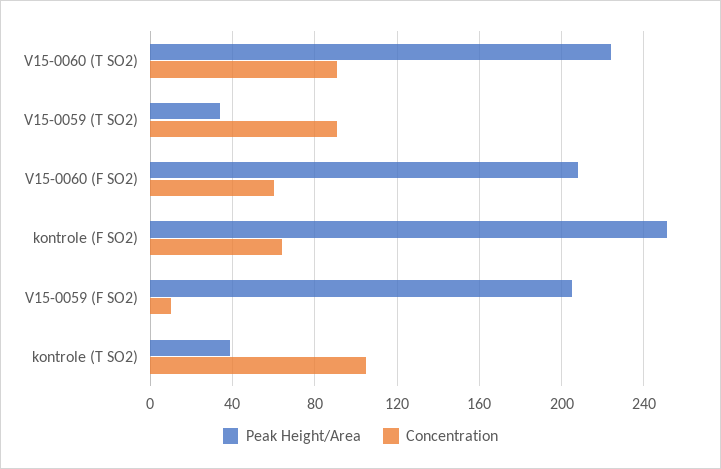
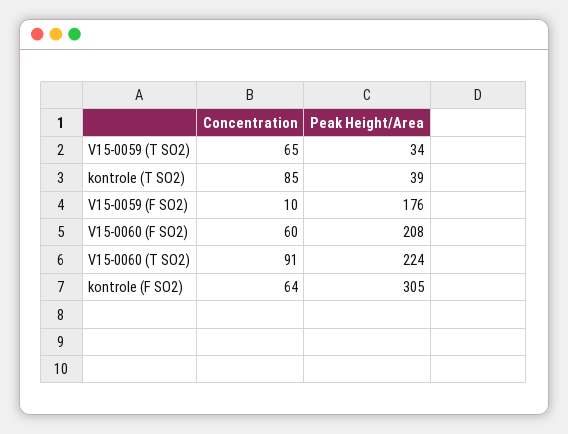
  {
    "Peak Height/Area": {
      "V15-0060 (T SO2)": 224,
      "V15-0059 (T SO2)": 34,
      "V15-0060 (F SO2)": 208,
-     "kontrole (F SO2)": 250,
+     "kontrole (F SO2)": 305,
-     "V15-0059 (F SO2)": 205,
+     "V15-0059 (F SO2)": 176,
      "kontrole (T SO2)": 39
    },
    "Concentration": {
      "V15-0060 (T SO2)": 91,
-     "V15-0059 (T SO2)": 90,
+     "V15-0059 (T SO2)": 65,
      "V15-0060 (F SO2)": 60,
      "kontrole (F SO2)": 64,
      "V15-0059 (F SO2)": 10,
-     "kontrole (T SO2)": 105
+     "kontrole (T SO2)": 85
    }
  }

